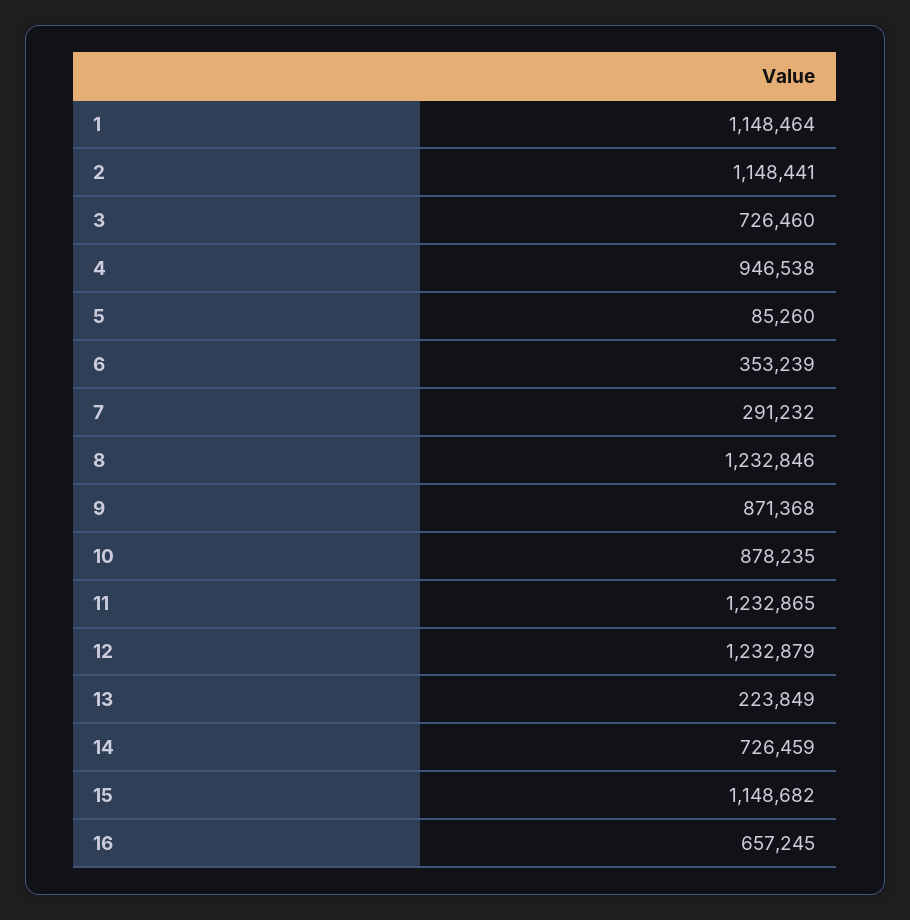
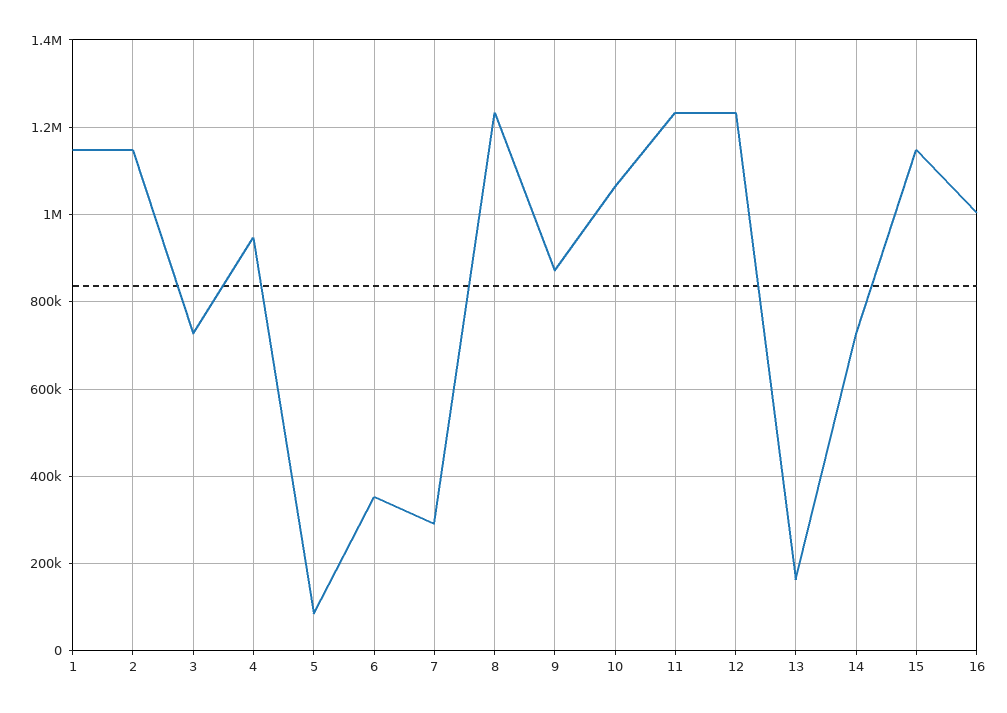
  {
    "1": 1148464,
    "2": 1148441,
    "3": 726460,
    "4": 946538,
    "5": 85260,
    "6": 353239,
    "7": 291232,
    "8": 1232846,
    "9": 871368,
-   "10": 878235,
+   "10": 1060000,
    "11": 1232865,
    "12": 1232879,
-   "13": 223849,
+   "13": 160000,
    "14": 726459,
    "15": 1148682,
-   "16": 657245
+   "16": 1000000
  }

